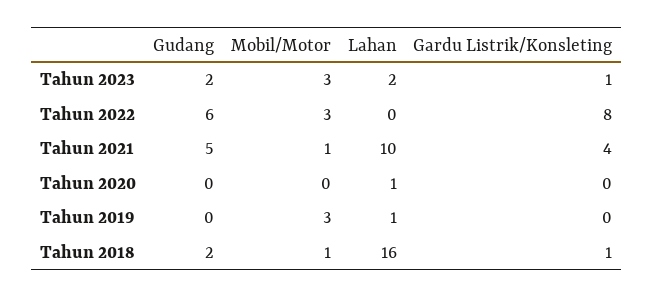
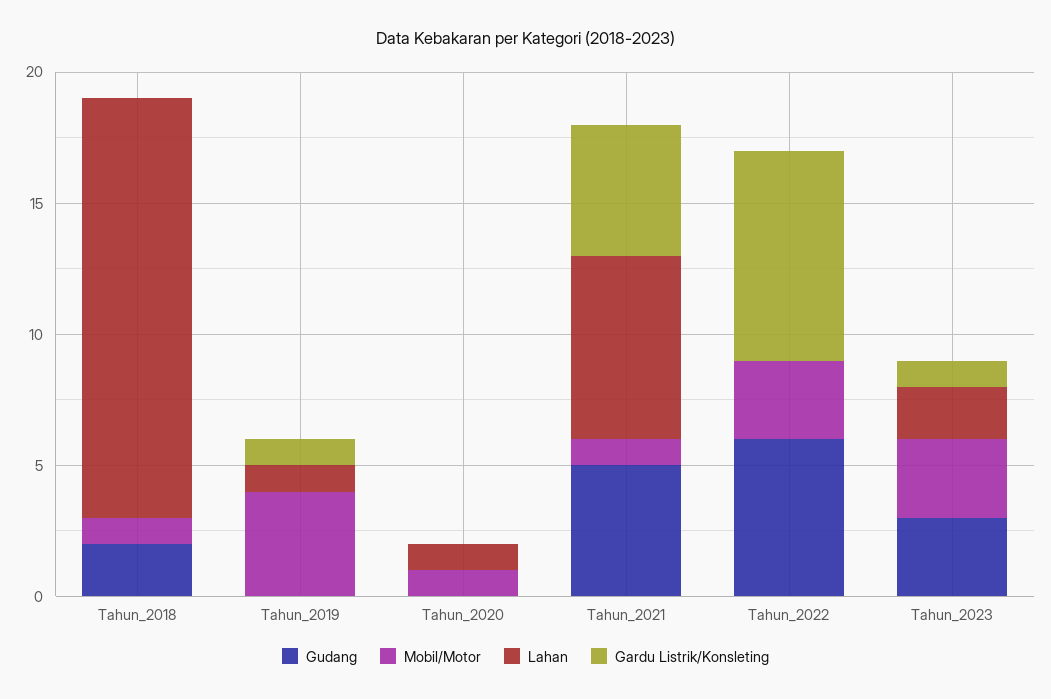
  {
    "Gudang": {
-     "Tahun 2023": 2,
+     "Tahun 2023": 3,
      "Tahun 2022": 6,
      "Tahun 2021": 5,
      "Tahun 2020": 0,
      "Tahun 2019": 0,
      "Tahun 2018": 2
    },
    "Mobil/Motor": {
      "Tahun 2023": 3,
      "Tahun 2022": 3,
      "Tahun 2021": 1,
-     "Tahun 2020": 0,
+     "Tahun 2020": 1,
-     "Tahun 2019": 3,
+     "Tahun 2019": 4,
      "Tahun 2018": 1
    },
    "Lahan": {
      "Tahun 2023": 2,
      "Tahun 2022": 0,
-     "Tahun 2021": 10,
+     "Tahun 2021": 7,
      "Tahun 2020": 1,
      "Tahun 2019": 1,
      "Tahun 2018": 16
    },
    "Gardu Listrik/Konsleting": {
      "Tahun 2023": 1,
      "Tahun 2022": 8,
-     "Tahun 2021": 4,
+     "Tahun 2021": 5,
      "Tahun 2020": 0,
-     "Tahun 2019": 0,
+     "Tahun 2019": 1,
-     "Tahun 2018": 1
+     "Tahun 2018": 0
    }
  }

